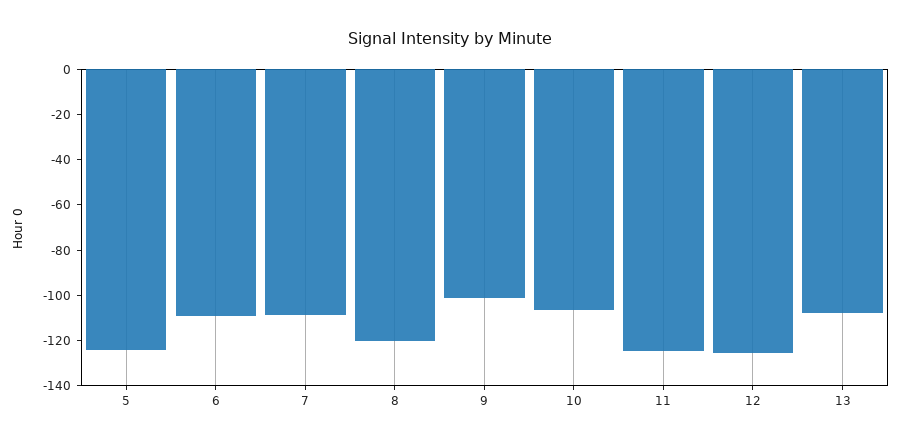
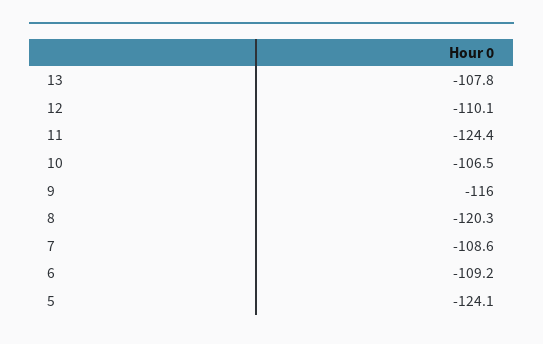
  {
    "5": -124.1,
    "6": -109.2,
    "7": -108.6,
    "8": -120.3,
-   "9": -100,
+   "9": -116,
    "10": -106.5,
    "11": -124.4,
-   "12": -125,
+   "12": -110.1,
    "13": -107.8
  }

